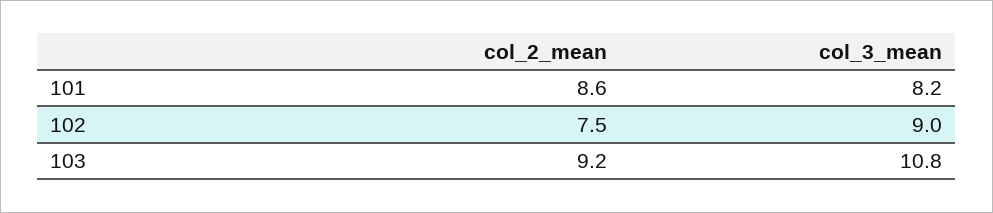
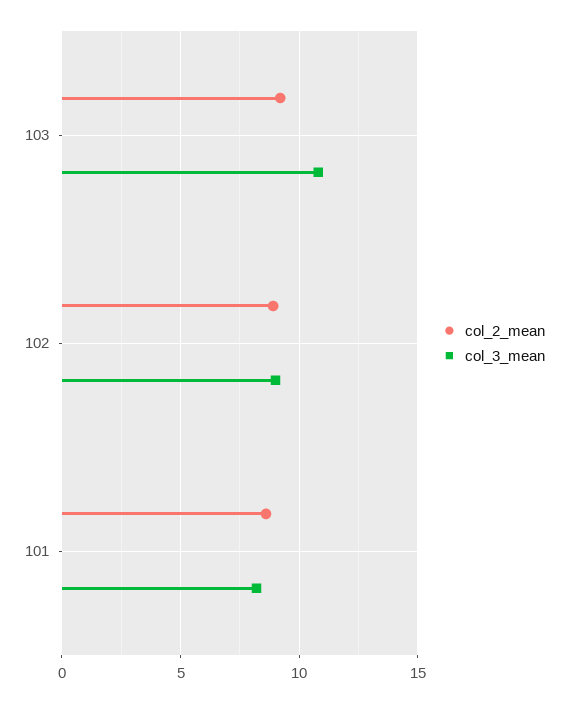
  {
    "col_2_mean": {
      "101": 8.6,
-     "102": 7.5,
+     "102": 9,
      "103": 9.2
    },
    "col_3_mean": {
      "101": 8.2,
      "102": 9,
      "103": 10.8
    }
  }

